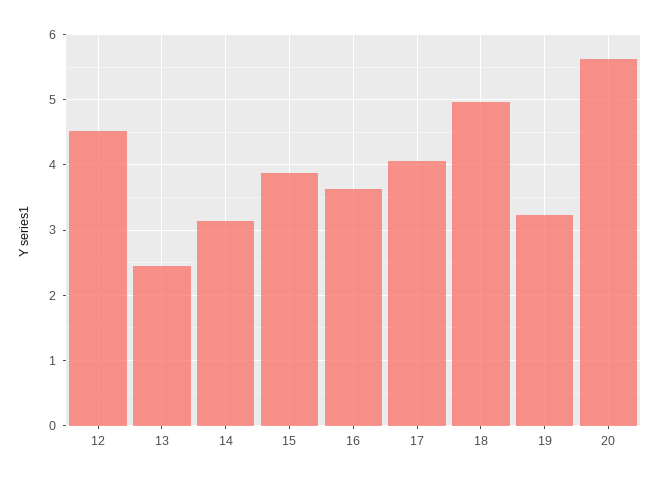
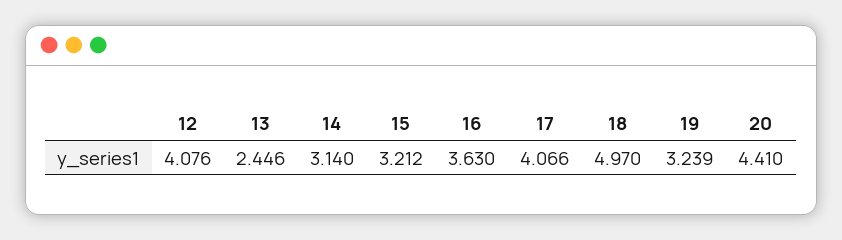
  {
-   "12": 4.5,
+   "12": 4.076,
    "13": 2.446,
    "14": 3.14,
-   "15": 3.9,
+   "15": 3.212,
    "16": 3.63,
    "17": 4.066,
    "18": 4.97,
    "19": 3.239,
-   "20": 5.6
+   "20": 4.41
  }

